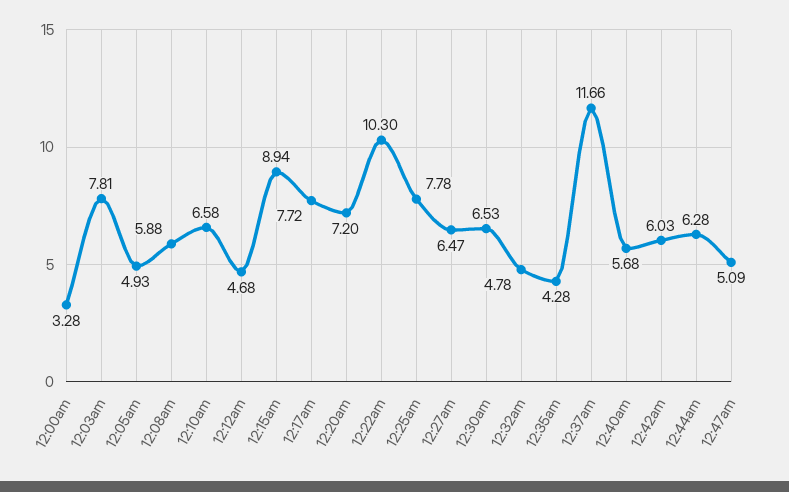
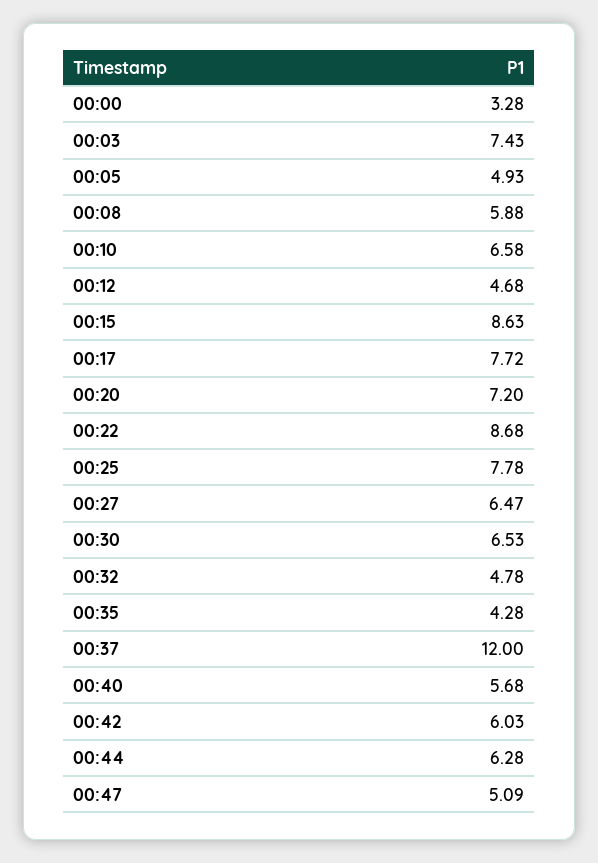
  {
    "12:00am": 3.28,
-   "12:03am": 7.81,
+   "12:03am": 7.43,
    "12:05am": 4.93,
    "12:08am": 5.88,
    "12:10am": 6.58,
    "12:12am": 4.68,
-   "12:15am": 8.94,
+   "12:15am": 8.63,
    "12:17am": 7.72,
    "12:20am": 7.2,
-   "12:22am": 10.3,
+   "12:22am": 8.68,
    "12:25am": 7.78,
    "12:27am": 6.47,
    "12:30am": 6.53,
    "12:32am": 4.78,
    "12:35am": 4.28,
-   "12:37am": 11.66,
+   "12:37am": 12,
    "12:40am": 5.68,
    "12:42am": 6.03,
    "12:44am": 6.28,
    "12:47am": 5.09
  }

